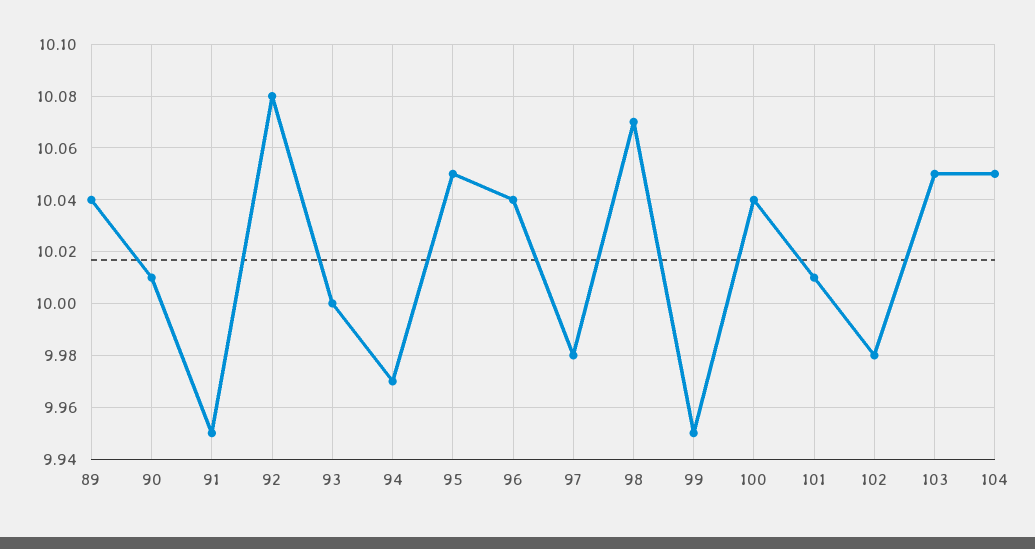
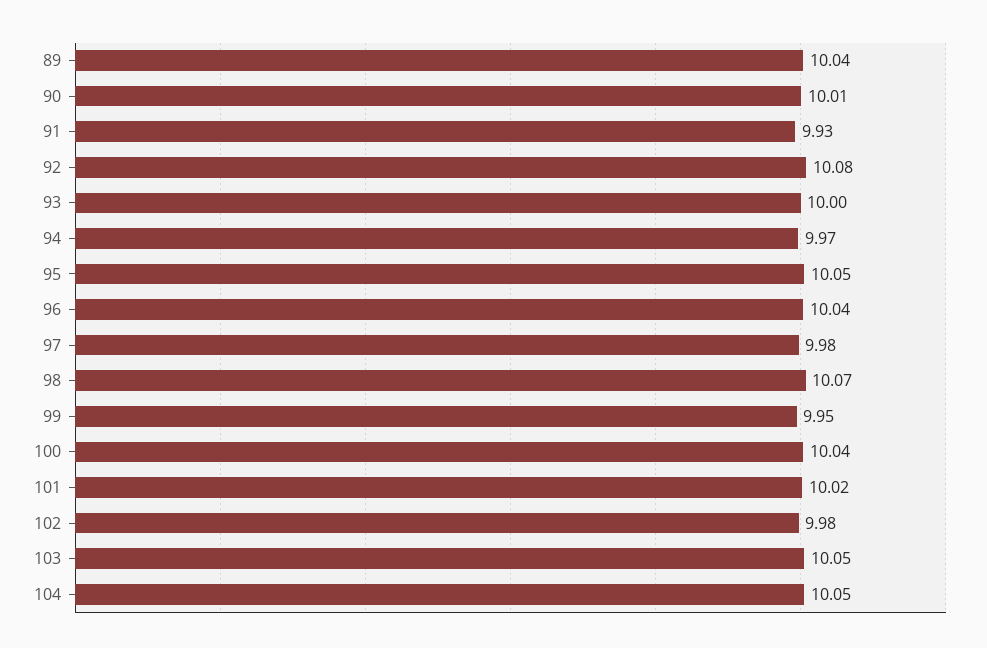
  {
    "89": 10.04,
    "90": 10.01,
-   "91": 9.95,
+   "91": 9.93,
    "92": 10.08,
    "93": 10,
    "94": 9.97,
    "95": 10.05,
    "96": 10.04,
    "97": 9.98,
    "98": 10.07,
    "99": 9.95,
    "100": 10.04,
-   "101": 10.01,
+   "101": 10.02,
    "102": 9.98,
    "103": 10.05,
    "104": 10.05
  }

